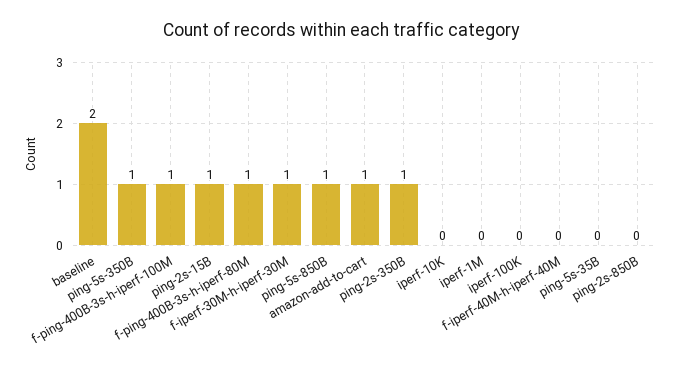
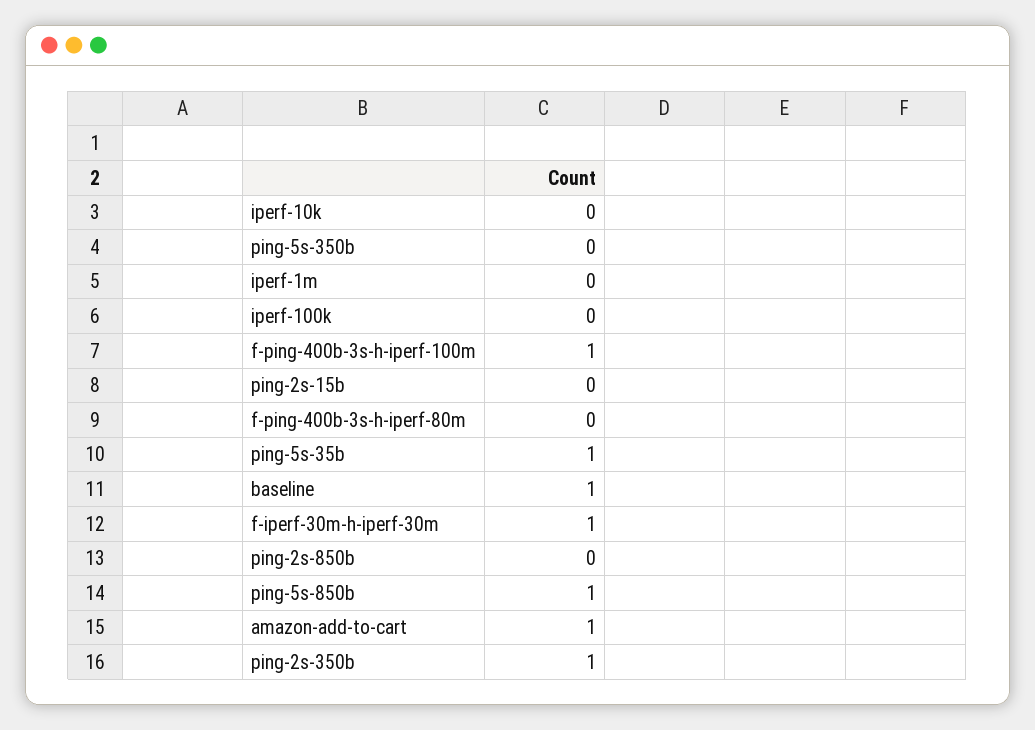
  {
-   "baseline": 2,
+   "baseline": 1,
-   "ping-5s-350B": 1,
+   "ping-5s-350B": 0,
    "f-ping-400B-3s-h-iperf-100M": 1,
-   "ping-2s-15B": 1,
+   "ping-2s-15B": 0,
-   "f-ping-400B-3s-h-iperf-80M": 1,
+   "f-ping-400B-3s-h-iperf-80M": 0,
    "f-iperf-30M-h-iperf-30M": 1,
    "ping-5s-850B": 1,
    "amazon-add-to-cart": 1,
    "ping-2s-350B": 1,
    "iperf-10K": 0,
    "iperf-1M": 0,
    "iperf-100K": 0,
-   "f-iperf-40M-h-iperf-40M": 0,
-   "ping-5s-35B": 0,
+   "ping-5s-35B": 1,
    "ping-2s-850B": 0
  }

